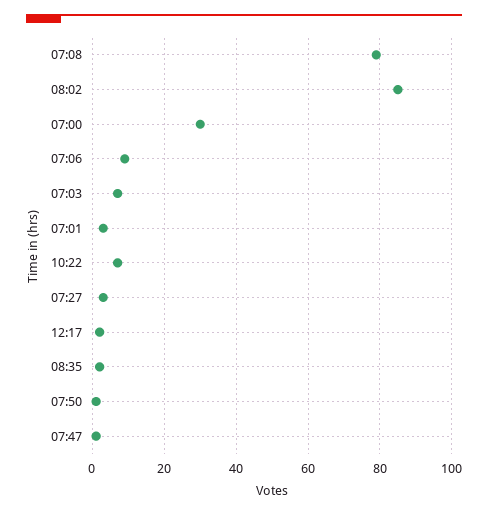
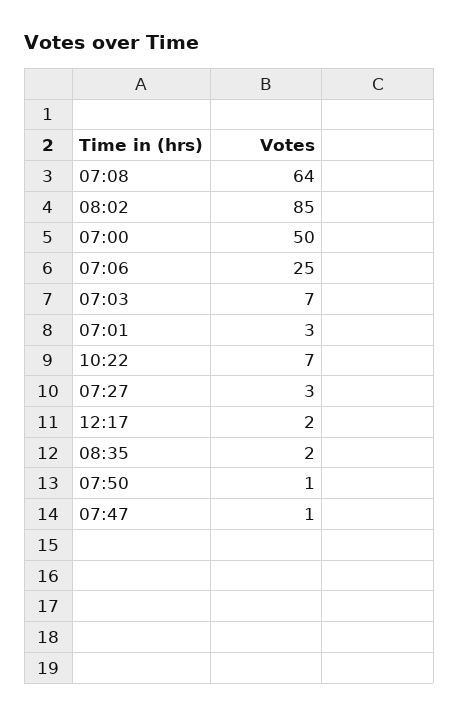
  {
-   "07:08": 80,
+   "07:08": 64,
    "08:02": 85,
-   "07:00": 30,
+   "07:00": 50,
-   "07:06": 10,
+   "07:06": 25,
    "07:03": 7,
    "07:01": 3,
    "10:22": 7,
    "07:27": 3,
    "12:17": 2,
    "08:35": 2,
    "07:50": 1,
    "07:47": 1
  }

